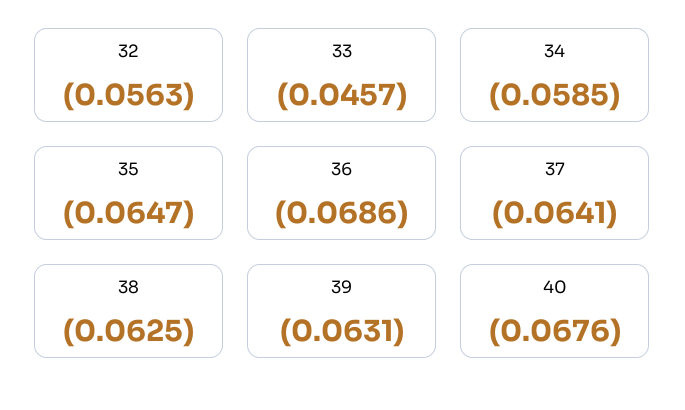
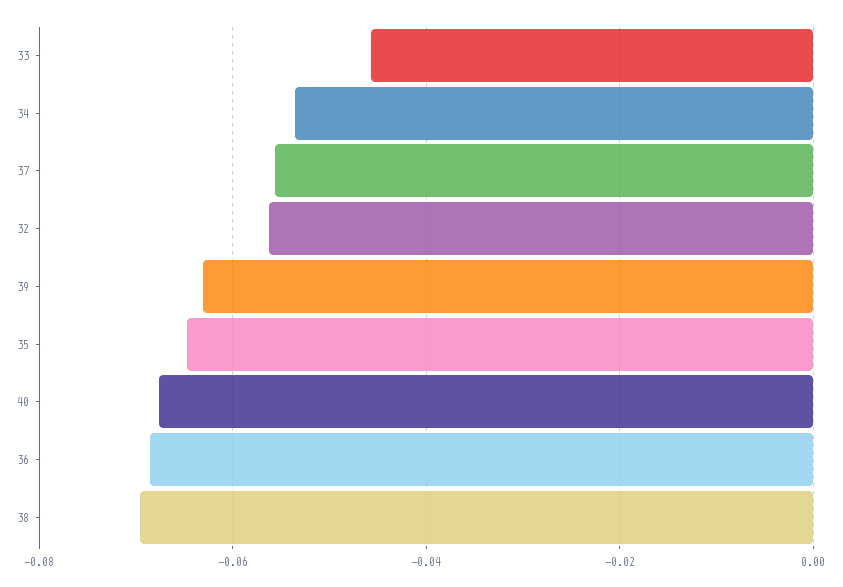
  {
    "32": -0.0563,
    "33": -0.0457,
-   "34": -0.0585,
+   "34": -0.054,
    "35": -0.0647,
    "36": -0.0686,
-   "37": -0.0641,
+   "37": -0.056,
-   "38": -0.0625,
+   "38": -0.07,
    "39": -0.0631,
    "40": -0.0676
  }

